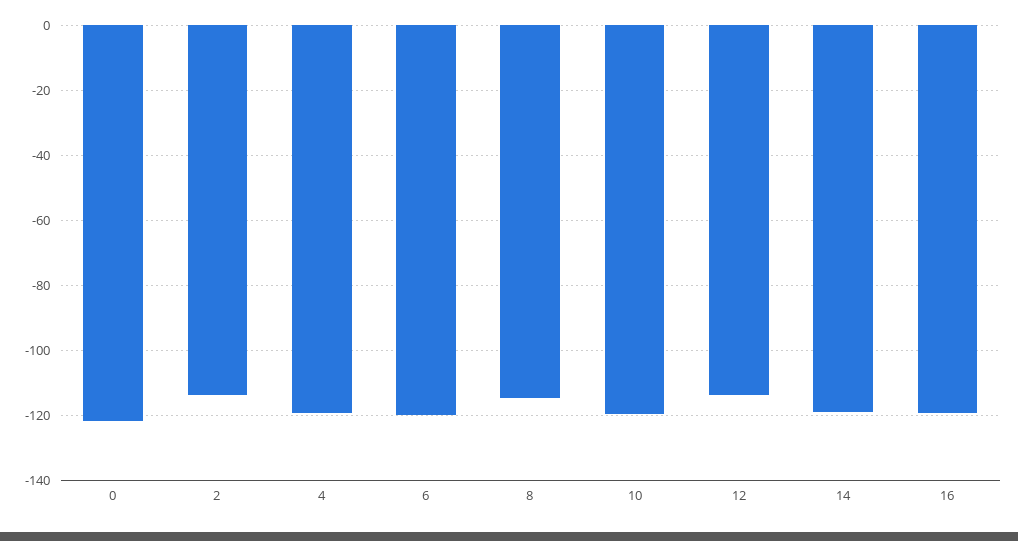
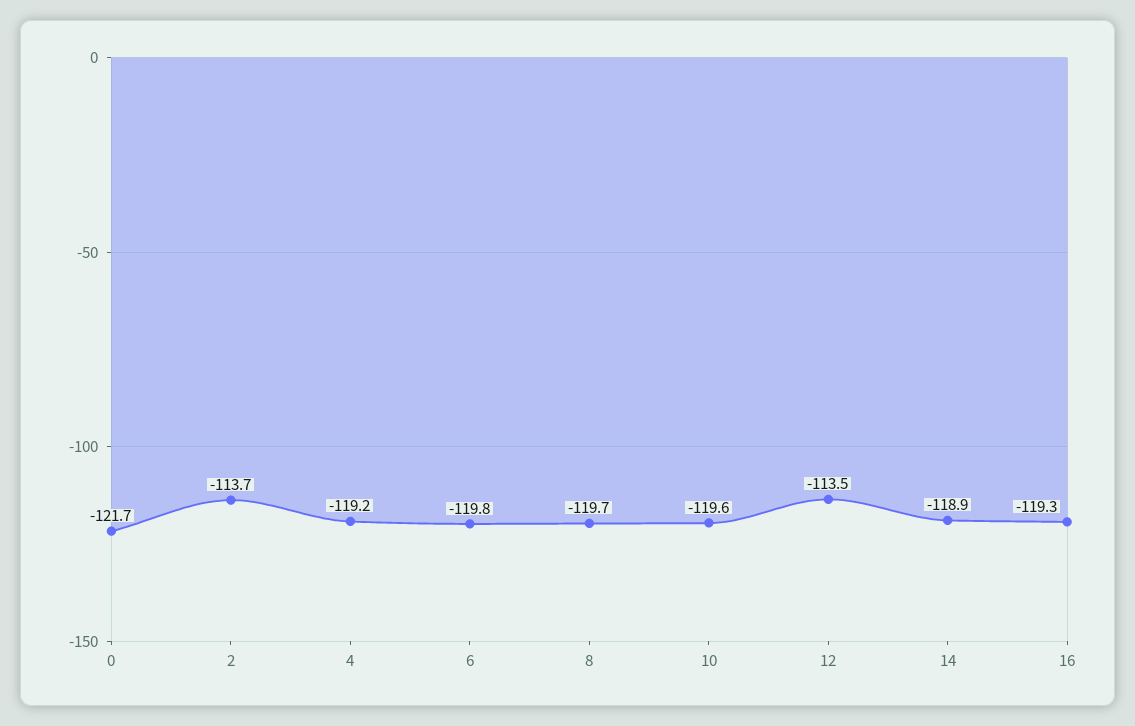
  {
    "0": -121.7,
    "2": -113.7,
    "4": -119.2,
    "6": -119.8,
-   "8": -114,
+   "8": -119.7,
    "10": -119.6,
    "12": -113.5,
    "14": -118.9,
    "16": -119.3
  }

